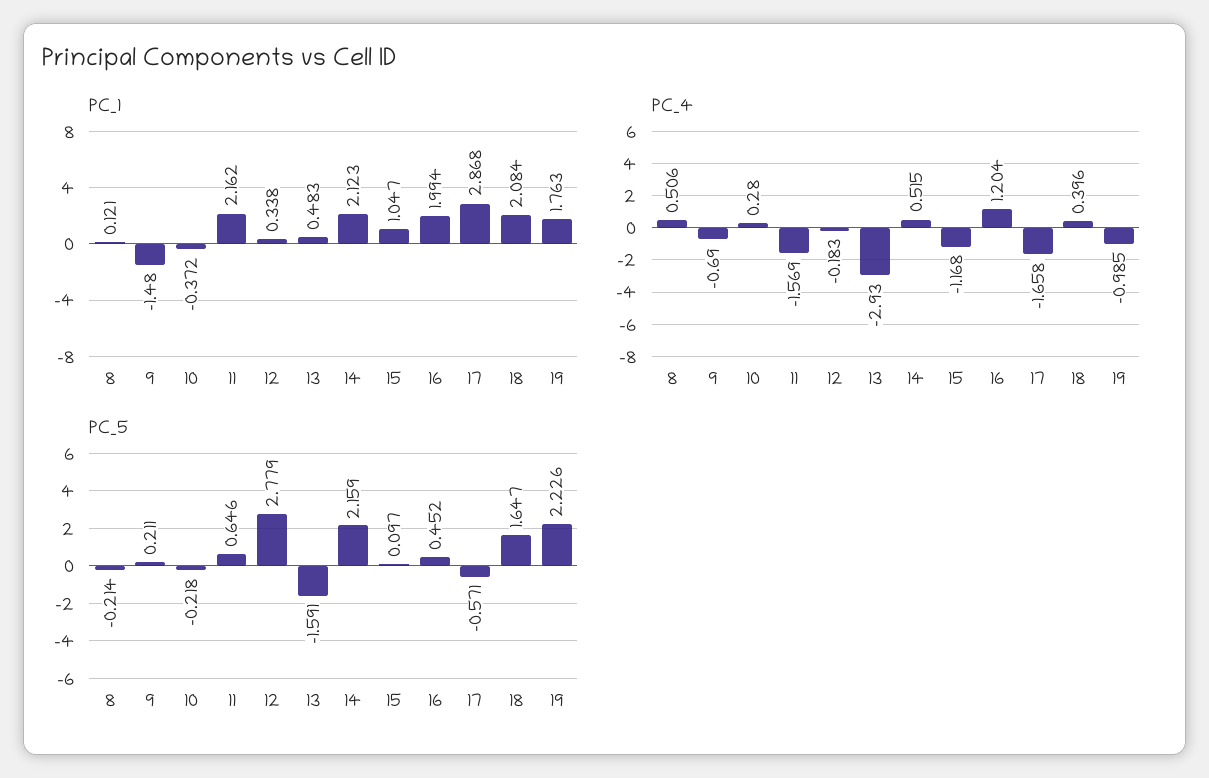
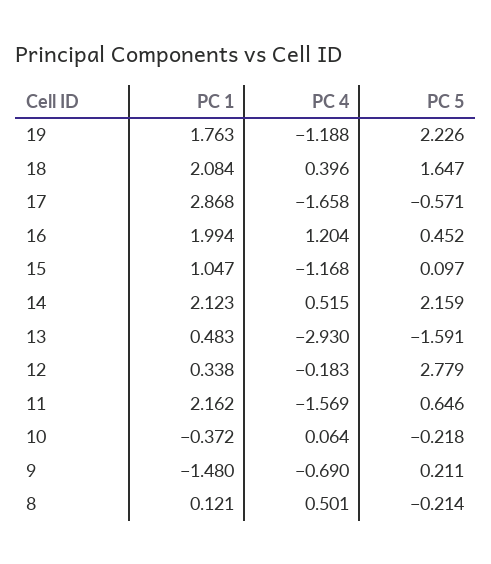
  {
    "PC_1": {
      "8": 0.121,
      "9": -1.48,
      "10": -0.372,
      "11": 2.162,
      "12": 0.338,
      "13": 0.483,
      "14": 2.123,
      "15": 1.047,
      "16": 1.994,
      "17": 2.868,
      "18": 2.084,
      "19": 1.763
    },
    "PC_4": {
-     "8": 0.506,
+     "8": 0.501,
      "9": -0.69,
-     "10": 0.28,
+     "10": 0.064,
      "11": -1.569,
      "12": -0.183,
      "13": -2.93,
      "14": 0.515,
      "15": -1.168,
      "16": 1.204,
      "17": -1.658,
      "18": 0.396,
-     "19": -0.985
+     "19": -1.188
    },
    "PC_5": {
      "8": -0.214,
      "9": 0.211,
      "10": -0.218,
      "11": 0.646,
      "12": 2.779,
      "13": -1.591,
      "14": 2.159,
      "15": 0.097,
      "16": 0.452,
      "17": -0.571,
      "18": 1.647,
      "19": 2.226
    }
  }

